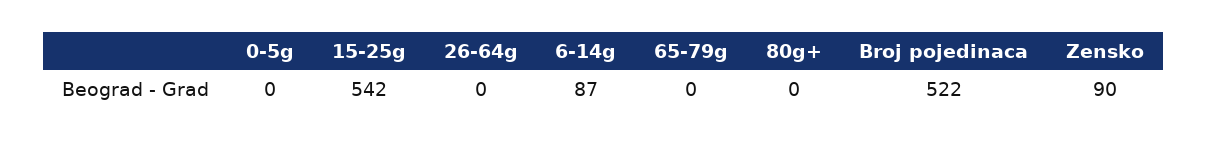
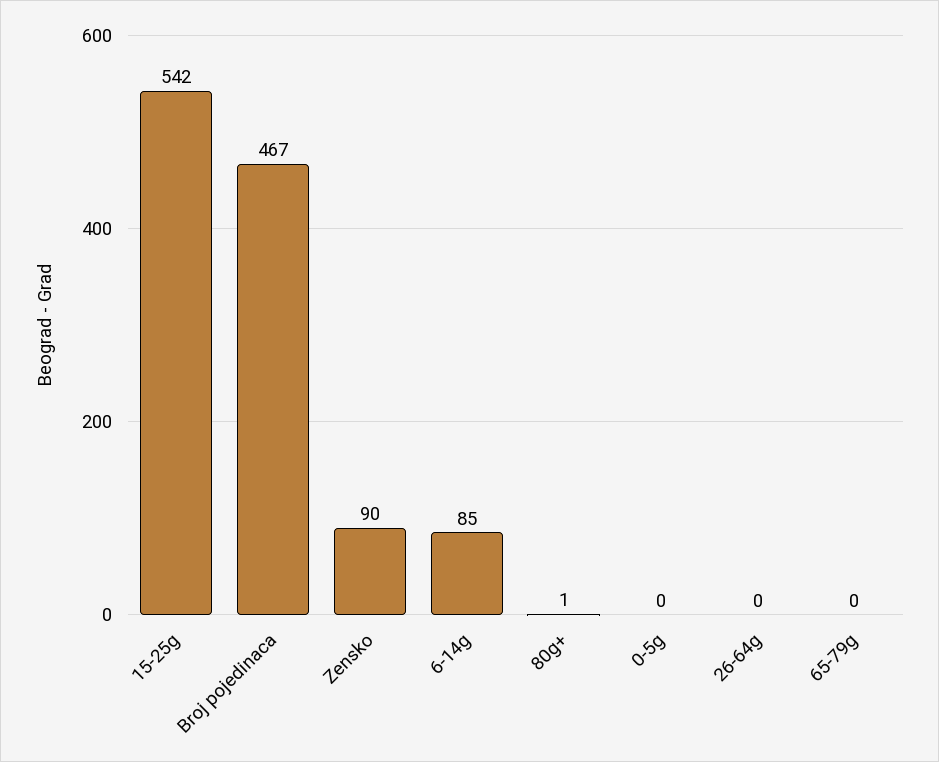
  {
    "0-5g": 0,
    "15-25g": 542,
    "26-64g": 0,
-   "6-14g": 87,
+   "6-14g": 85,
    "65-79g": 0,
-   "80g+": 0,
+   "80g+": 1,
-   "Broj pojedinaca": 522,
+   "Broj pojedinaca": 467,
    "Zensko": 90
  }

